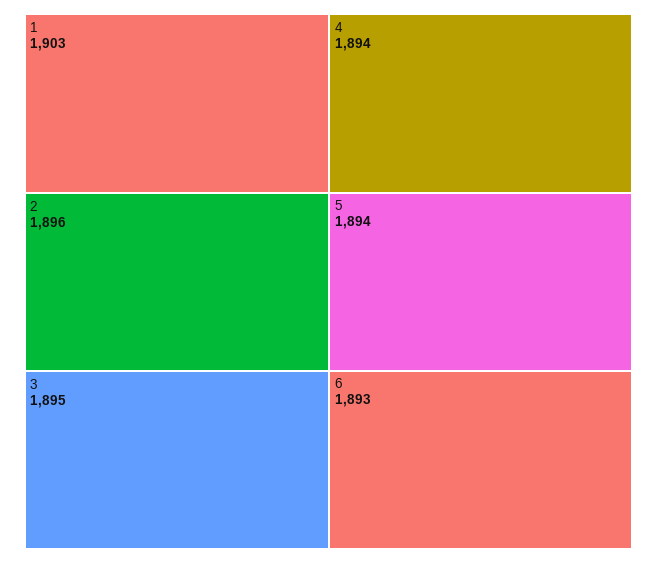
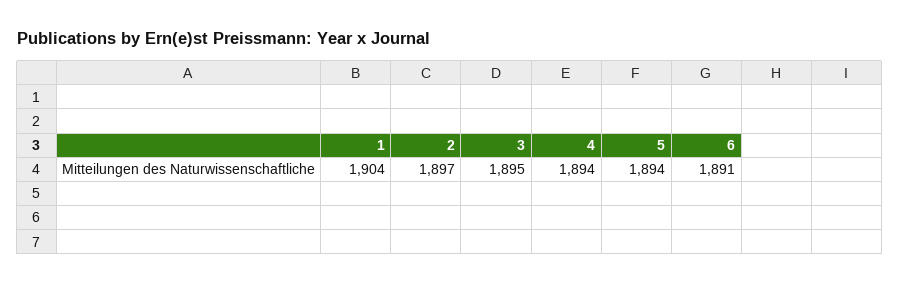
  {
-   "1": 1903,
+   "1": 1904,
-   "2": 1896,
+   "2": 1897,
    "3": 1895,
    "4": 1894,
    "5": 1894,
-   "6": 1893
+   "6": 1891
  }

